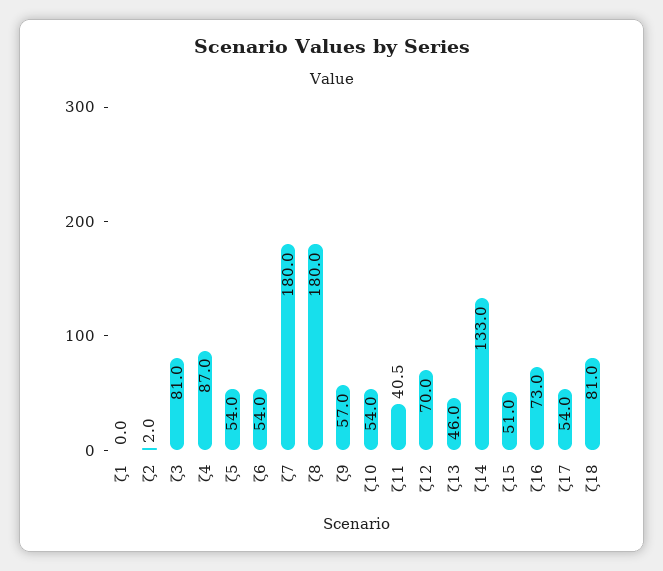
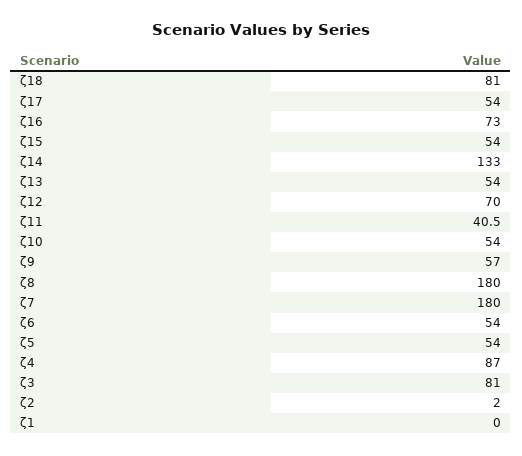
  {
    "ζ1": 0,
    "ζ2": 2,
    "ζ3": 81,
    "ζ4": 87,
    "ζ5": 54,
    "ζ6": 54,
    "ζ7": 180,
    "ζ8": 180,
    "ζ9": 57,
    "ζ10": 54,
    "ζ11": 40.5,
    "ζ12": 70,
-   "ζ13": 46,
+   "ζ13": 54,
    "ζ14": 133,
-   "ζ15": 51,
+   "ζ15": 54,
    "ζ16": 73,
    "ζ17": 54,
    "ζ18": 81
  }

